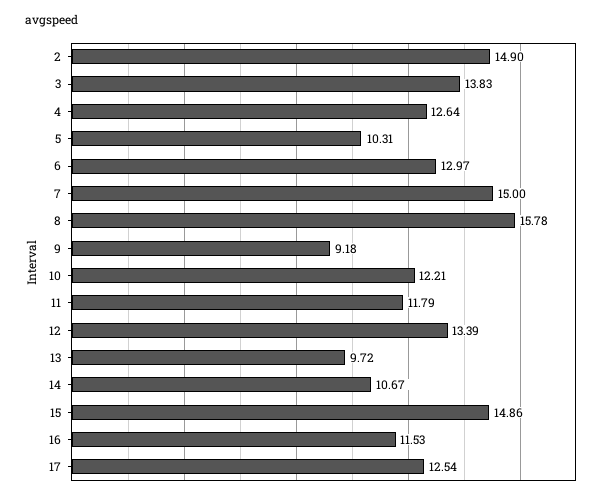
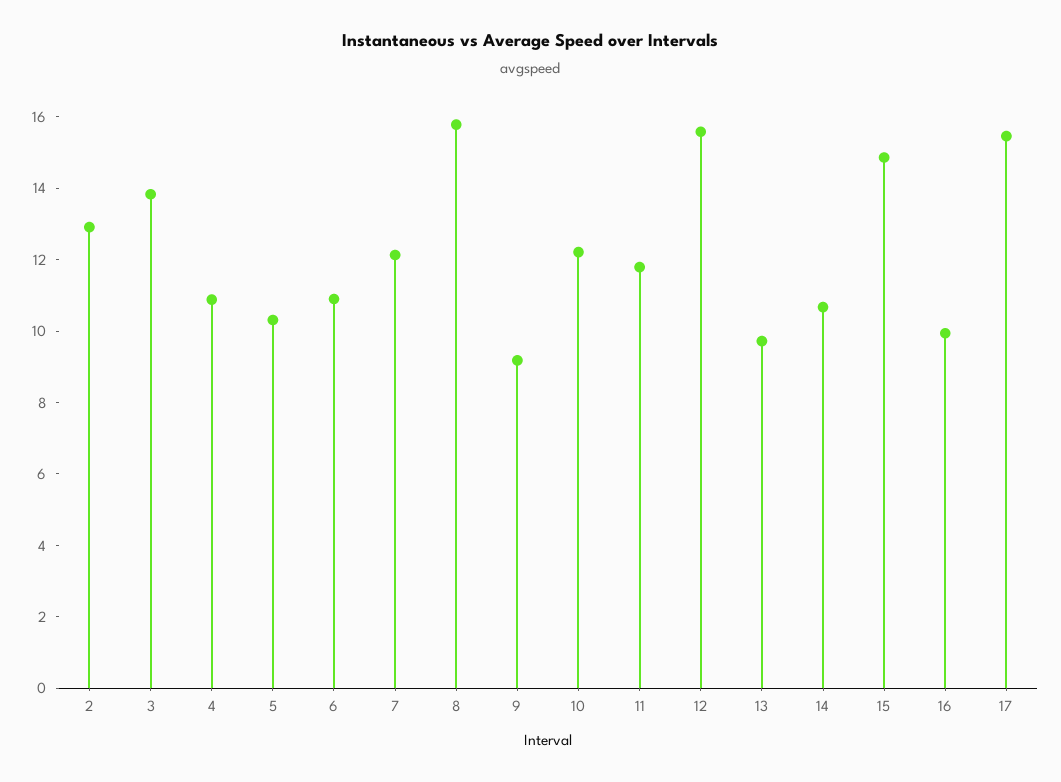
  {
-   "2": 14.9,
+   "2": 13,
    "3": 13.83,
-   "4": 12.64,
+   "4": 11,
    "5": 10.31,
-   "6": 12.97,
+   "6": 11,
-   "7": 15,
+   "7": 12,
    "8": 15.78,
    "9": 9.18,
    "10": 12.21,
    "11": 11.79,
-   "12": 13.39,
+   "12": 15.5,
    "13": 9.72,
    "14": 10.67,
    "15": 14.86,
-   "16": 11.53,
+   "16": 10,
-   "17": 12.54
+   "17": 15.5
  }

